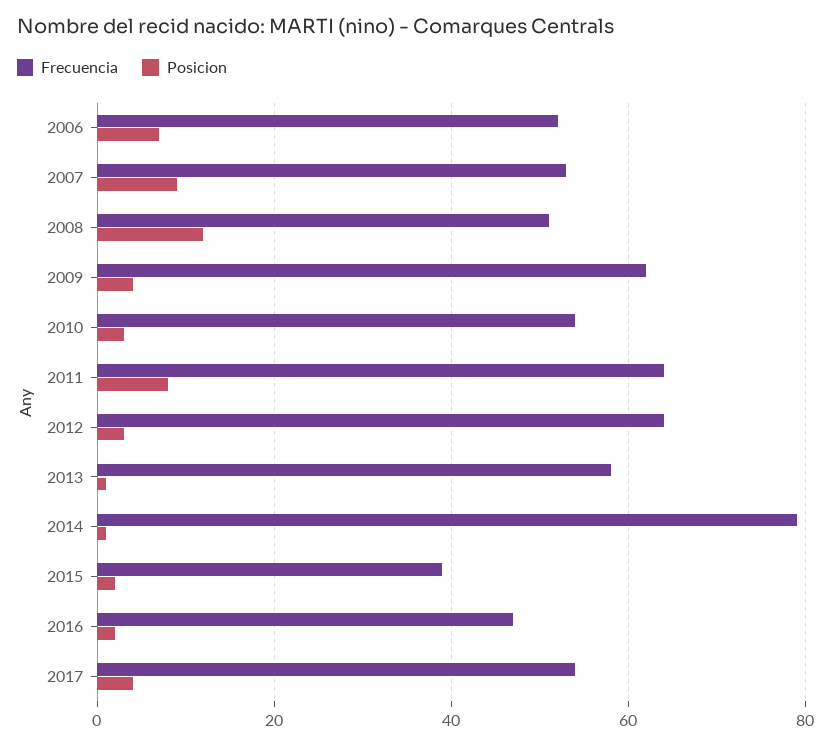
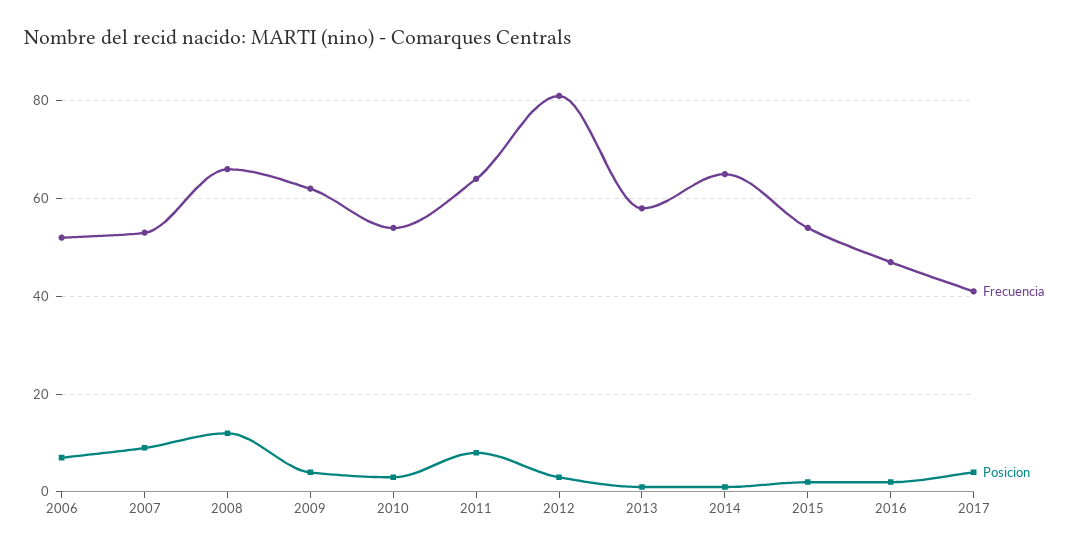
  {
    "Frecuencia": {
      "2006": 50,
      "2007": 55,
-     "2008": 50,
+     "2008": 65,
      "2009": 60,
      "2010": 55,
      "2011": 65,
-     "2012": 65,
+     "2012": 80,
      "2013": 60,
-     "2014": 80,
+     "2014": 65,
-     "2015": 40,
+     "2015": 55,
      "2016": 45,
-     "2017": 55
+     "2017": 40
    },
    "Posicion": {
      "2006": 5,
      "2007": 10,
      "2008": 10,
      "2009": 5,
      "2010": 5,
      "2011": 10,
      "2012": 5,
      "2013": 0,
      "2014": 0,
      "2015": 0,
      "2016": 0,
      "2017": 5
    }
  }

